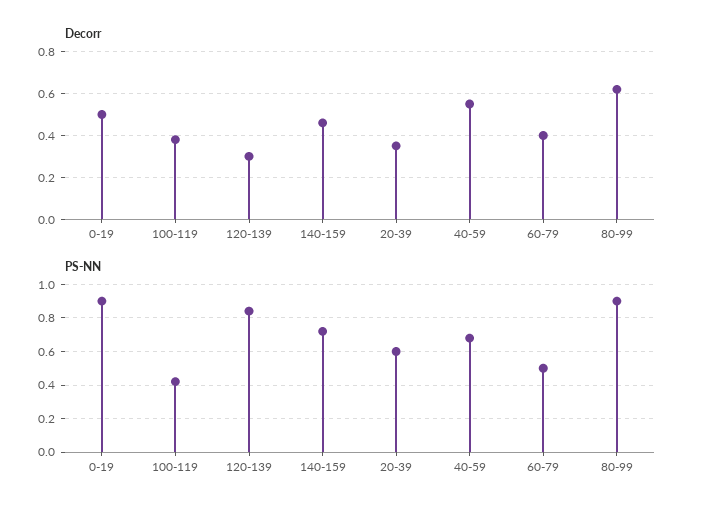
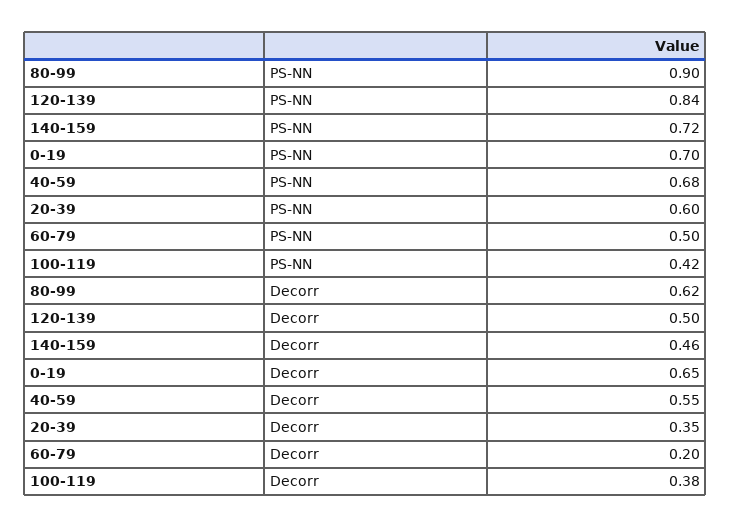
  {
    "Decorr": {
-     "0-19": 0.5,
+     "0-19": 0.65,
      "100-119": 0.38,
-     "120-139": 0.3,
+     "120-139": 0.5,
      "140-159": 0.46,
      "20-39": 0.35,
      "40-59": 0.55,
-     "60-79": 0.4,
+     "60-79": 0.2,
      "80-99": 0.62
    },
    "PS-NN": {
-     "0-19": 0.9,
+     "0-19": 0.7,
      "100-119": 0.42,
      "120-139": 0.84,
      "140-159": 0.72,
      "20-39": 0.6,
      "40-59": 0.68,
      "60-79": 0.5,
      "80-99": 0.9
    }
  }

